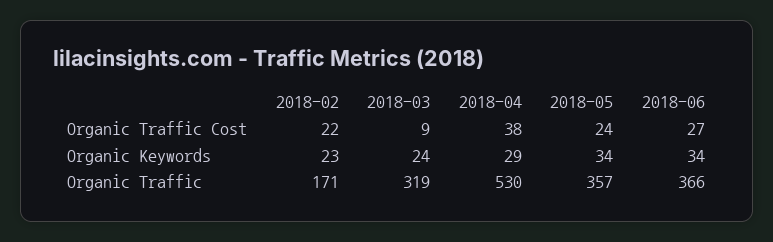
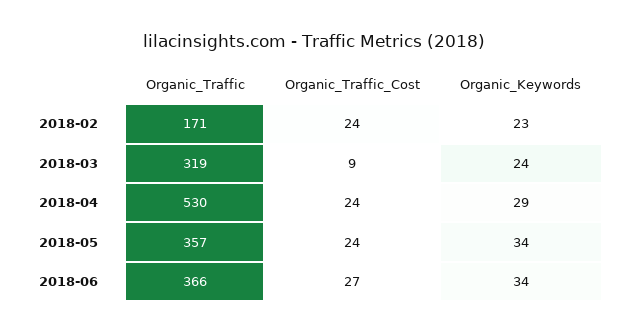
  {
    "2018-02": {
-     "Organic Traffic Cost": 22,
+     "Organic Traffic Cost": 24,
      "Organic Keywords": 23,
      "Organic Traffic": 171
    },
    "2018-03": {
      "Organic Traffic Cost": 9,
      "Organic Keywords": 24,
      "Organic Traffic": 319
    },
    "2018-04": {
-     "Organic Traffic Cost": 38,
+     "Organic Traffic Cost": 24,
      "Organic Keywords": 29,
      "Organic Traffic": 530
    },
    "2018-05": {
      "Organic Traffic Cost": 24,
      "Organic Keywords": 34,
      "Organic Traffic": 357
    },
    "2018-06": {
      "Organic Traffic Cost": 27,
      "Organic Keywords": 34,
      "Organic Traffic": 366
    }
  }

